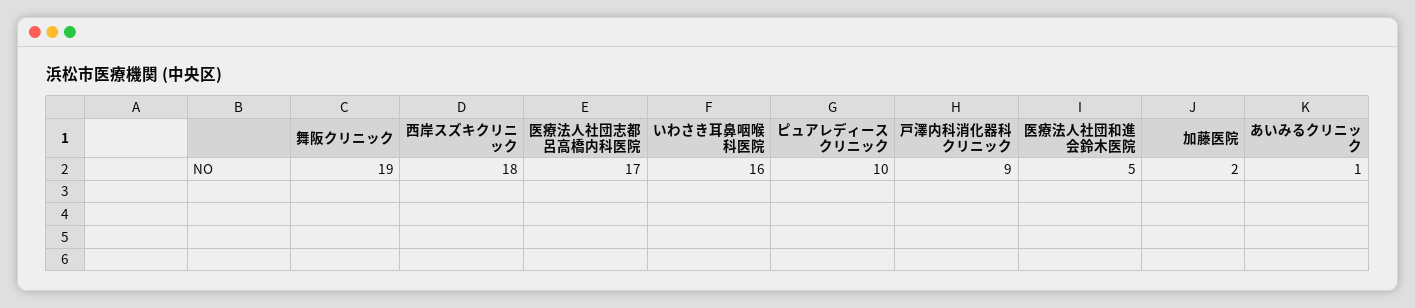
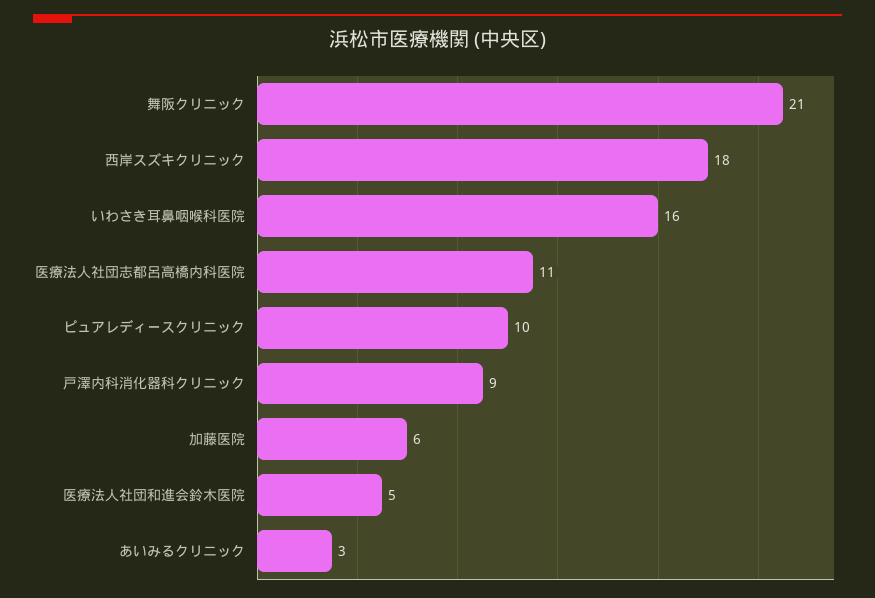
  {
-   "舞阪クリニック": 19,
+   "舞阪クリニック": 21,
    "西岸スズキクリニック": 18,
-   "医療法人社団志都呂高橋内科医院": 17,
+   "医療法人社団志都呂高橋内科医院": 11,
    "いわさき耳鼻咽喉科医院": 16,
    "ピュアレディースクリニック": 10,
    "戸澤内科消化器科クリニック": 9,
    "医療法人社団和進会鈴木医院": 5,
-   "加藤医院": 2,
+   "加藤医院": 6,
-   "あいみるクリニック": 1
+   "あいみるクリニック": 3
  }

